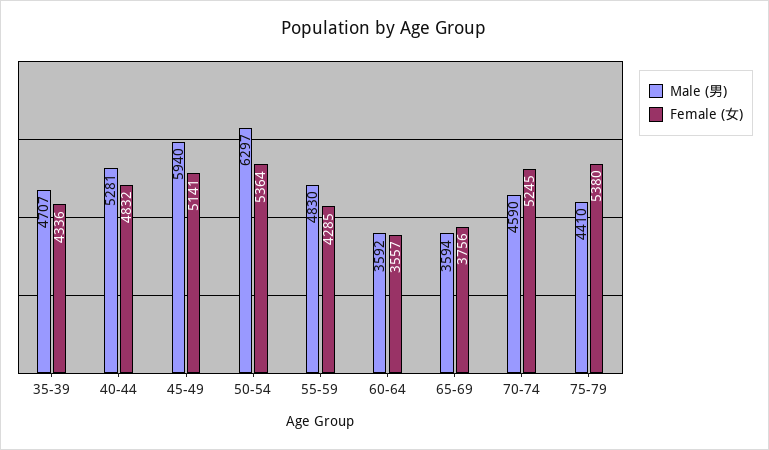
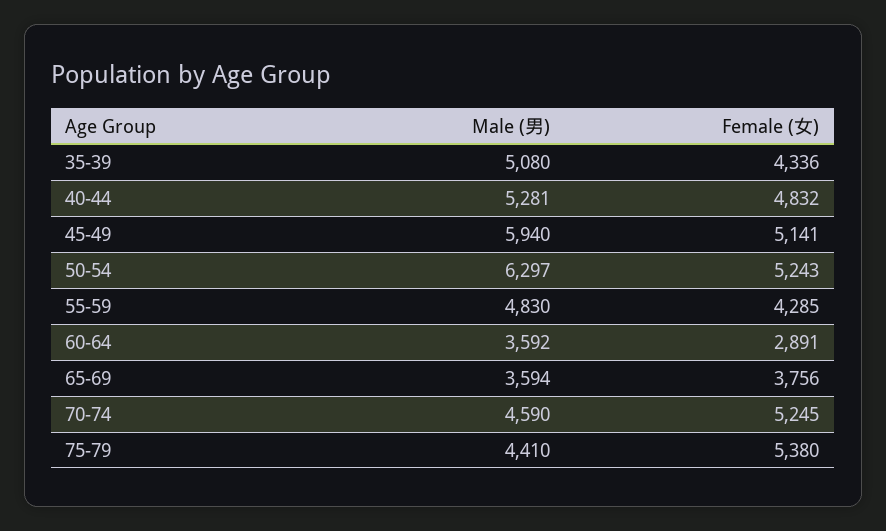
  {
    "Male (男)": {
-     "35-39": 4707,
+     "35-39": 5080,
      "40-44": 5281,
      "45-49": 5940,
      "50-54": 6297,
      "55-59": 4830,
      "60-64": 3592,
      "65-69": 3594,
      "70-74": 4590,
      "75-79": 4410
    },
    "Female (女)": {
      "35-39": 4336,
      "40-44": 4832,
      "45-49": 5141,
-     "50-54": 5364,
+     "50-54": 5243,
      "55-59": 4285,
-     "60-64": 3557,
+     "60-64": 2891,
      "65-69": 3756,
      "70-74": 5245,
      "75-79": 5380
    }
  }

